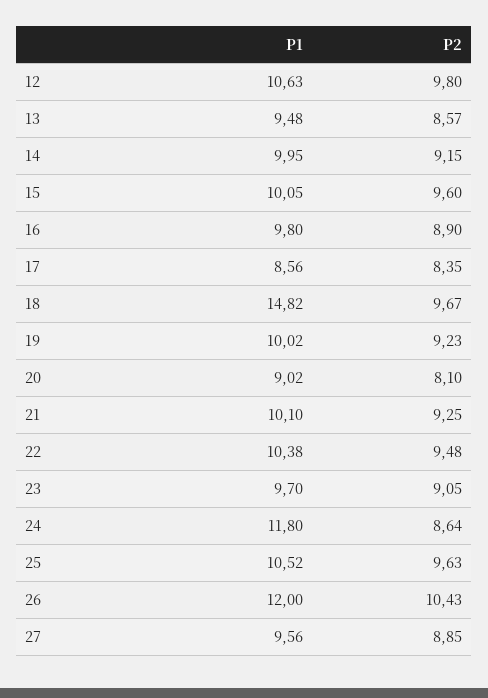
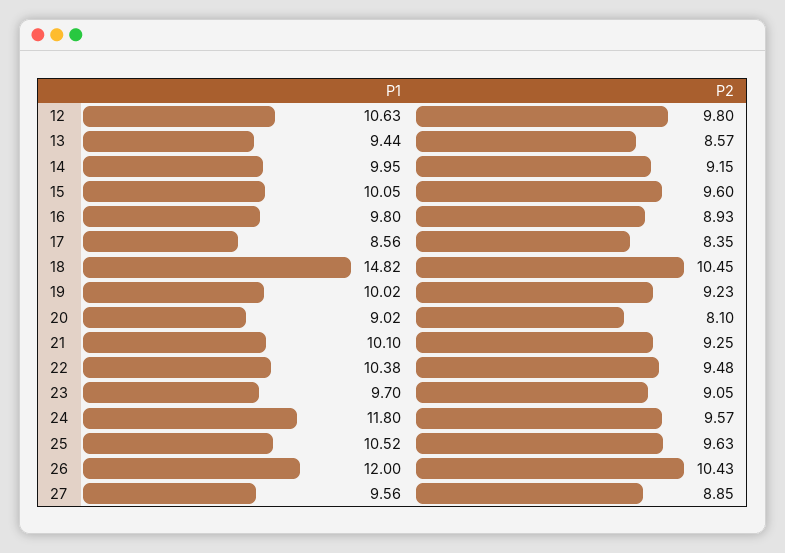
  {
    "P1": {
      "12": 10.63,
-     "13": 9.48,
+     "13": 9.44,
      "14": 9.95,
      "15": 10.05,
      "16": 9.8,
      "17": 8.56,
      "18": 14.82,
      "19": 10.02,
      "20": 9.02,
      "21": 10.1,
      "22": 10.38,
      "23": 9.7,
      "24": 11.8,
      "25": 10.52,
      "26": 12,
      "27": 9.56
    },
    "P2": {
      "12": 9.8,
      "13": 8.57,
      "14": 9.15,
      "15": 9.6,
-     "16": 8.9,
+     "16": 8.93,
      "17": 8.35,
-     "18": 9.67,
+     "18": 10.45,
      "19": 9.23,
      "20": 8.1,
      "21": 9.25,
      "22": 9.48,
      "23": 9.05,
-     "24": 8.64,
+     "24": 9.57,
      "25": 9.63,
      "26": 10.43,
      "27": 8.85
    }
  }

